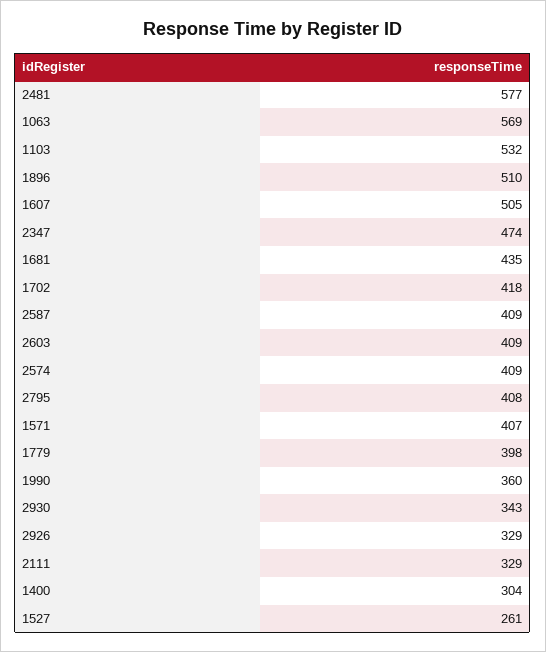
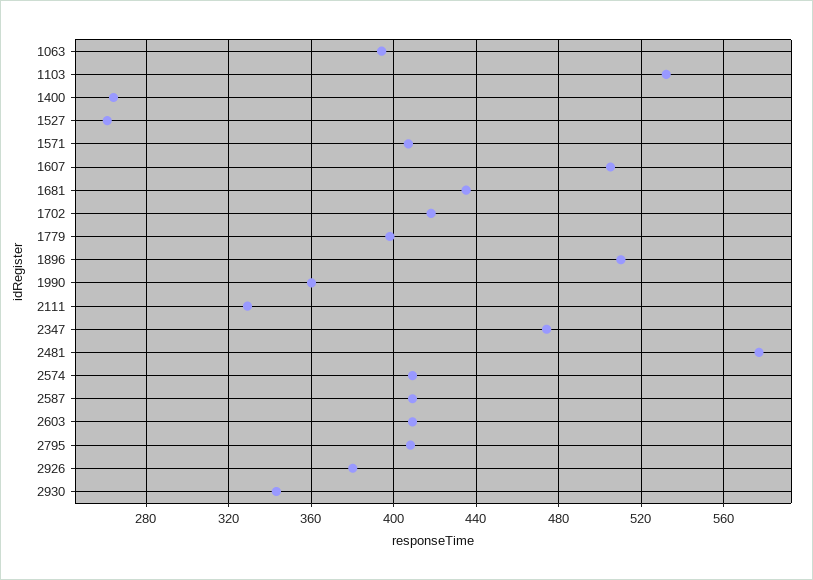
  {
    "2481": 577,
-   "1063": 569,
+   "1063": 395,
    "1103": 532,
    "1896": 510,
    "1607": 505,
    "2347": 474,
    "1681": 435,
    "1702": 418,
    "2587": 409,
    "2603": 409,
    "2574": 409,
    "2795": 408,
    "1571": 407,
    "1779": 398,
    "1990": 360,
    "2930": 343,
-   "2926": 329,
+   "2926": 380,
    "2111": 329,
-   "1400": 304,
+   "1400": 265,
    "1527": 261
  }

